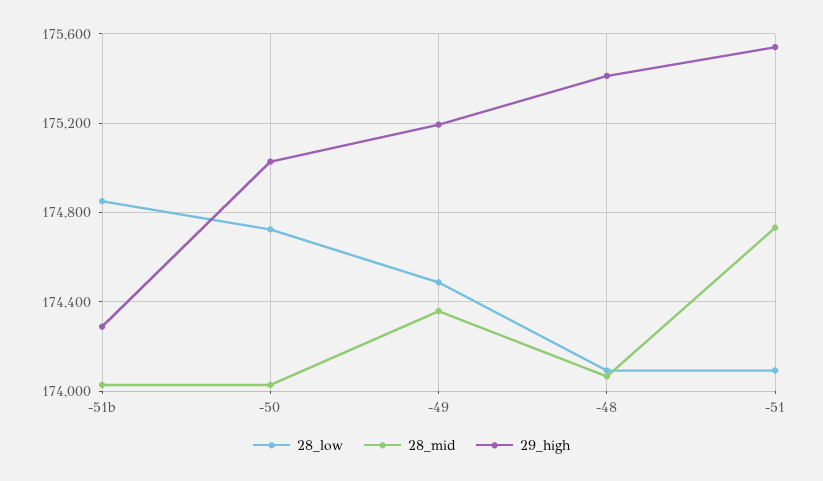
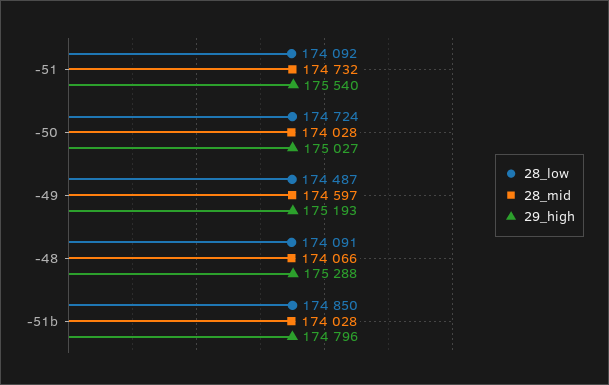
  {
    "28_low": {
      "-51b": 174850,
      "-50": 174724,
      "-49": 174487,
      "-48": 174091,
      "-51": 174092
    },
    "28_mid": {
      "-51b": 174028,
      "-50": 174028,
-     "-49": 174350,
+     "-49": 174597,
      "-48": 174066,
      "-51": 174732
    },
    "29_high": {
-     "-51b": 174300,
+     "-51b": 174796,
      "-50": 175027,
      "-49": 175193,
-     "-48": 175400,
+     "-48": 175288,
      "-51": 175540
    }
  }

